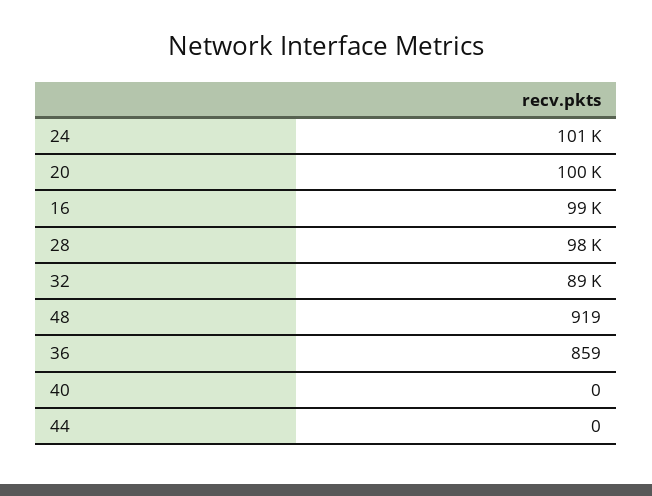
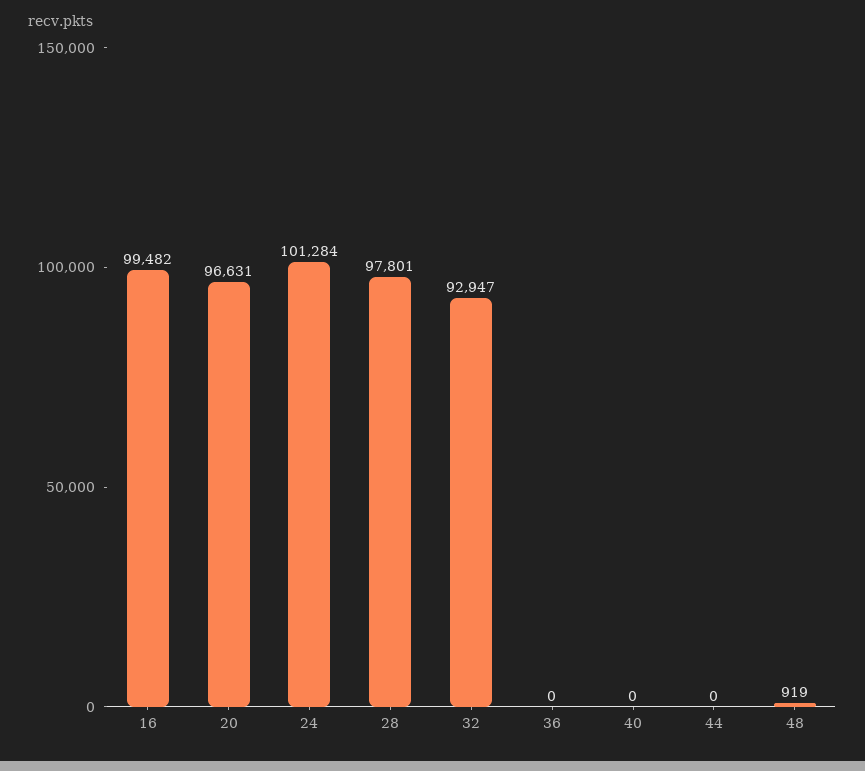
  {
    "24": 101284,
-   "20": 100000,
+   "20": 96631,
    "16": 99482,
    "28": 97801,
-   "32": 89000,
+   "32": 92947,
    "48": 919,
-   "36": 859,
+   "36": 0,
    "40": 0,
    "44": 0
  }

